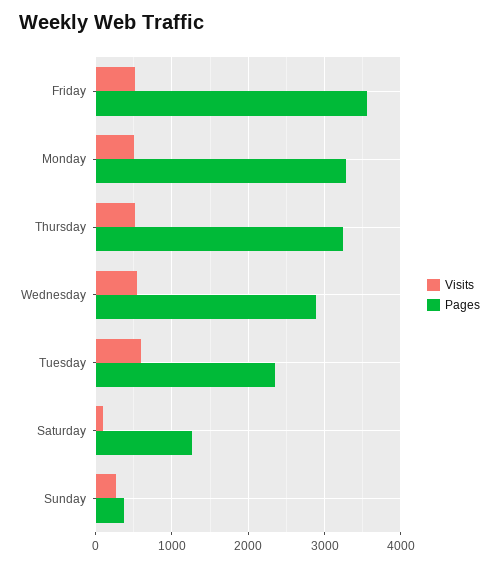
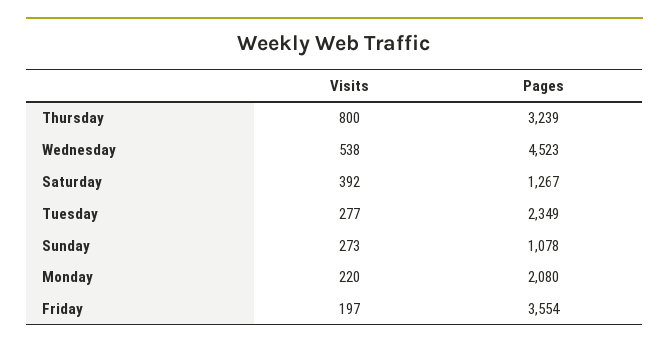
  {
    "Visits": {
-     "Friday": 500,
+     "Friday": 197,
-     "Monday": 500,
+     "Monday": 220,
-     "Thursday": 500,
+     "Thursday": 800,
      "Wednesday": 538,
-     "Tuesday": 600,
+     "Tuesday": 277,
-     "Saturday": 100,
+     "Saturday": 392,
      "Sunday": 273
    },
    "Pages": {
      "Friday": 3554,
-     "Monday": 3300,
+     "Monday": 2080,
      "Thursday": 3239,
-     "Wednesday": 2900,
+     "Wednesday": 4523,
      "Tuesday": 2349,
      "Saturday": 1267,
-     "Sunday": 400
+     "Sunday": 1078
    }
  }

